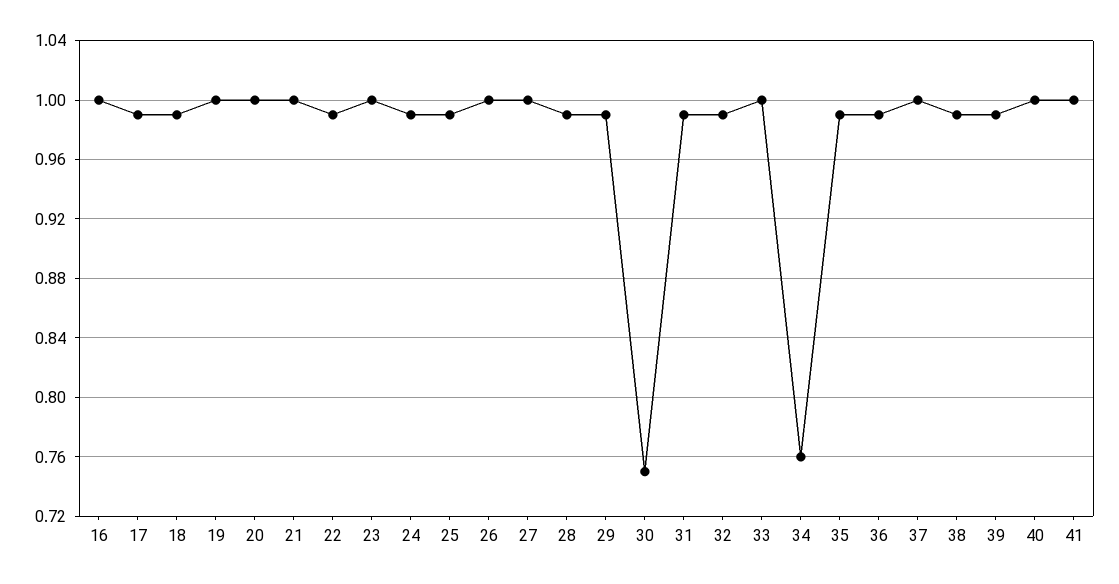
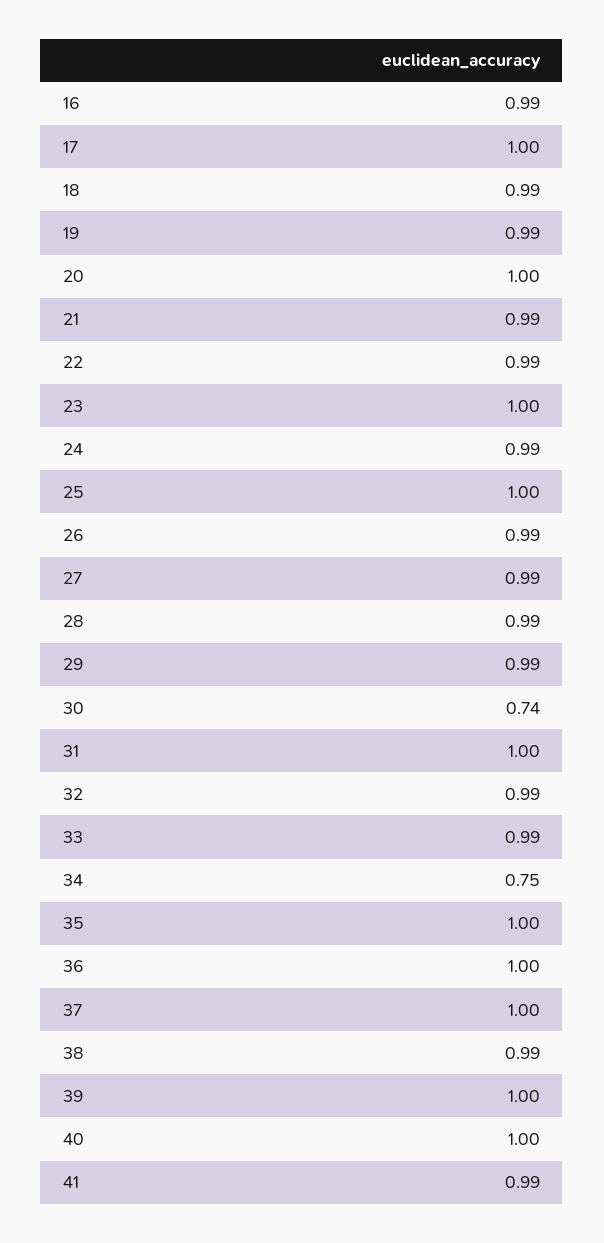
  {
-   "16": 1,
+   "16": 0.99,
-   "17": 0.99,
+   "17": 1,
    "18": 0.99,
-   "19": 1,
+   "19": 0.99,
    "20": 1,
-   "21": 1,
+   "21": 0.99,
    "22": 0.99,
    "23": 1,
    "24": 0.99,
-   "25": 0.99,
+   "25": 1,
-   "26": 1,
+   "26": 0.99,
-   "27": 1,
+   "27": 0.99,
    "28": 0.99,
    "29": 0.99,
-   "30": 0.75,
+   "30": 0.74,
-   "31": 0.99,
+   "31": 1,
    "32": 0.99,
-   "33": 1,
+   "33": 0.99,
-   "34": 0.76,
+   "34": 0.75,
-   "35": 0.99,
+   "35": 1,
-   "36": 0.99,
+   "36": 1,
    "37": 1,
    "38": 0.99,
-   "39": 0.99,
+   "39": 1,
    "40": 1,
-   "41": 1
+   "41": 0.99
  }

